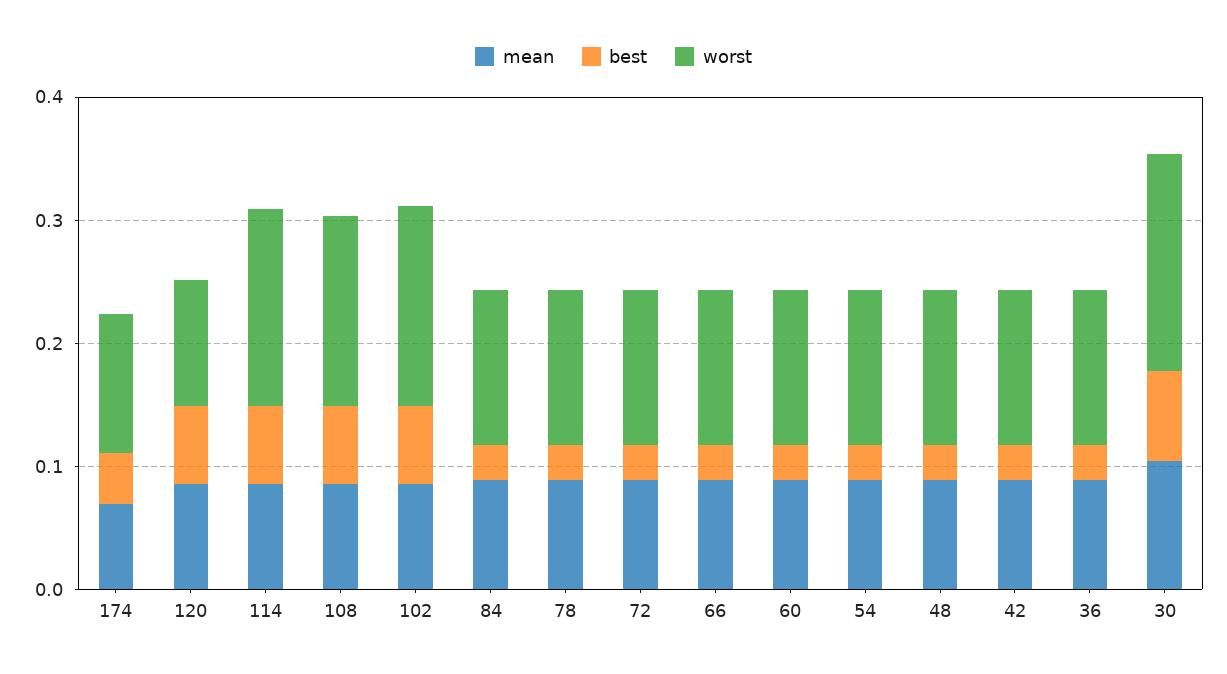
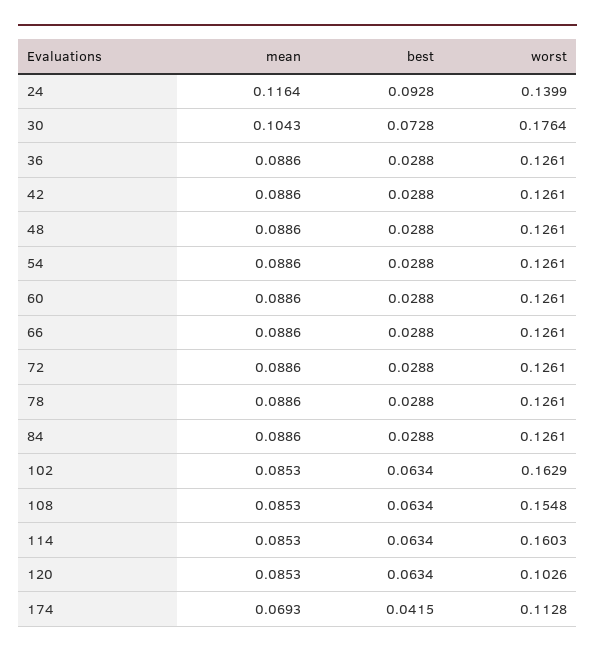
  {
    "mean": {
      "174": 0.0693,
      "120": 0.0853,
      "114": 0.0853,
      "108": 0.0853,
      "102": 0.0853,
      "84": 0.0886,
      "78": 0.0886,
      "72": 0.0886,
      "66": 0.0886,
      "60": 0.0886,
      "54": 0.0886,
      "48": 0.0886,
      "42": 0.0886,
      "36": 0.0886,
-     "30": 0.1043
+     "30": 0.1043,
+     "24": 0.1164
    },
    "best": {
      "174": 0.0415,
      "120": 0.0634,
      "114": 0.0634,
      "108": 0.0634,
      "102": 0.0634,
      "84": 0.0288,
      "78": 0.0288,
      "72": 0.0288,
      "66": 0.0288,
      "60": 0.0288,
      "54": 0.0288,
      "48": 0.0288,
      "42": 0.0288,
      "36": 0.0288,
-     "30": 0.0728
+     "30": 0.0728,
+     "24": 0.0928
    },
    "worst": {
      "174": 0.1128,
      "120": 0.1026,
      "114": 0.1603,
      "108": 0.1548,
      "102": 0.1629,
      "84": 0.1261,
      "78": 0.1261,
      "72": 0.1261,
      "66": 0.1261,
      "60": 0.1261,
      "54": 0.1261,
      "48": 0.1261,
      "42": 0.1261,
      "36": 0.1261,
-     "30": 0.1764
+     "30": 0.1764,
+     "24": 0.1399
    }
  }

